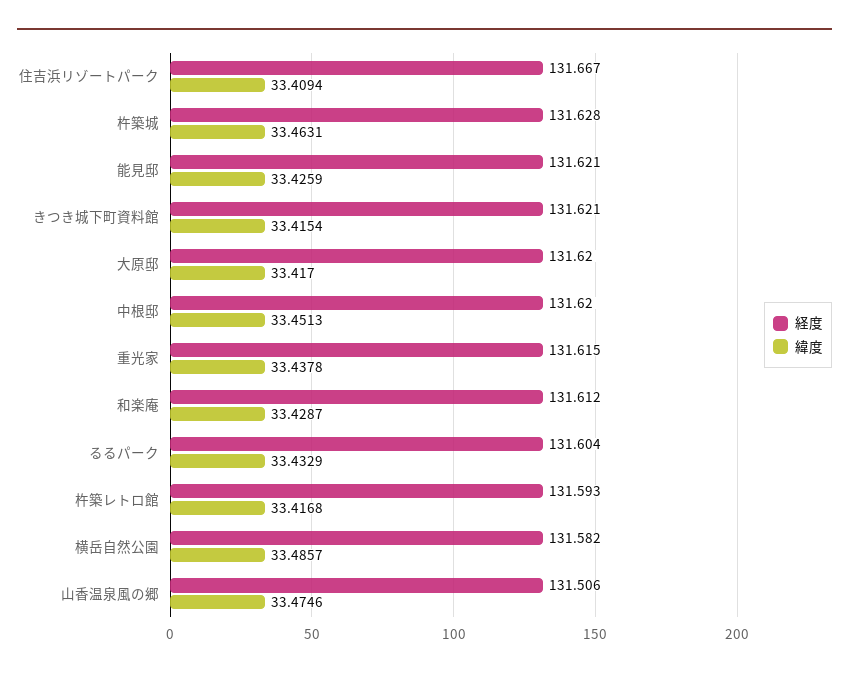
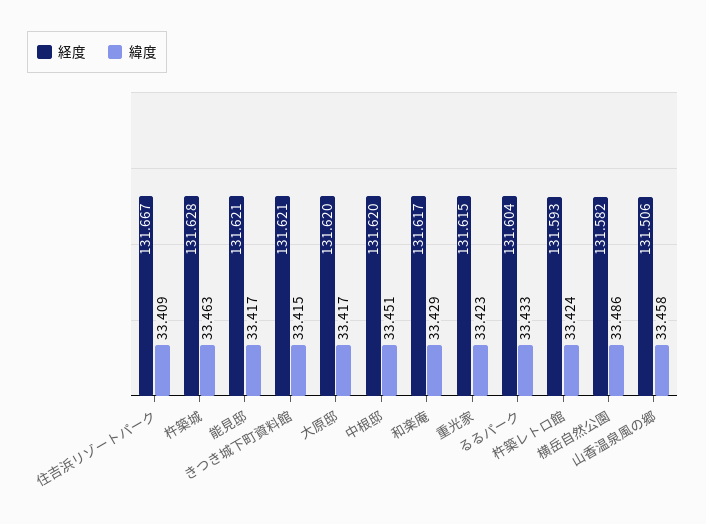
  {
    "経度": {
      "住吉浜リゾートパーク": 131.667,
      "杵築城": 131.628,
      "能見邸": 131.621,
      "きつき城下町資料館": 131.621,
      "大原邸": 131.62,
      "中根邸": 131.62,
      "重光家": 131.615,
-     "和楽庵": 131.612,
+     "和楽庵": 131.617,
      "るるパーク": 131.604,
      "杵築レトロ館": 131.593,
      "横岳自然公園": 131.582,
      "山香温泉風の郷": 131.506
    },
    "緯度": {
      "住吉浜リゾートパーク": 33.4094,
      "杵築城": 33.4631,
-     "能見邸": 33.4259,
+     "能見邸": 33.417,
      "きつき城下町資料館": 33.4154,
      "大原邸": 33.417,
      "中根邸": 33.4513,
-     "重光家": 33.4378,
+     "重光家": 33.423,
      "和楽庵": 33.4287,
      "るるパーク": 33.4329,
-     "杵築レトロ館": 33.4168,
+     "杵築レトロ館": 33.424,
      "横岳自然公園": 33.4857,
-     "山香温泉風の郷": 33.4746
+     "山香温泉風の郷": 33.458
    }
  }

